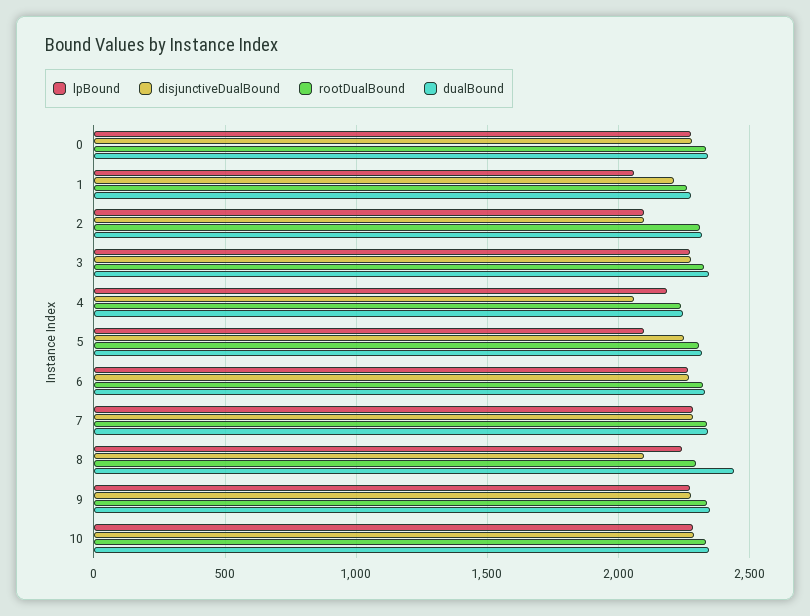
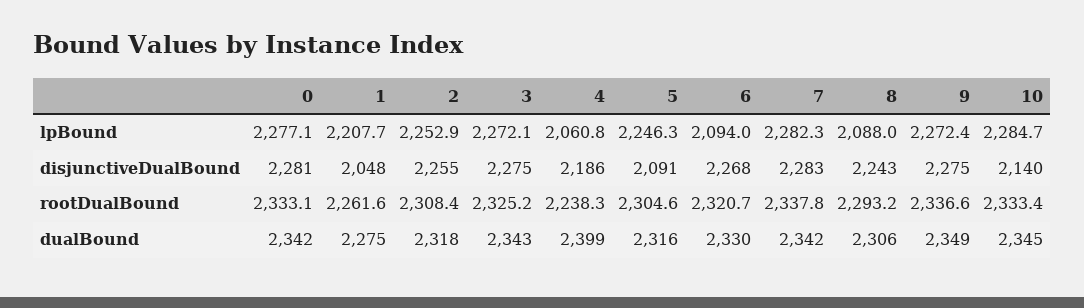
  {
    "lpBound": {
      "0": 2277.1,
-     "1": 2050,
+     "1": 2207.7,
-     "2": 2100,
+     "2": 2252.9,
      "3": 2272.1,
-     "4": 2200,
+     "4": 2060.8,
-     "5": 2100,
+     "5": 2246.3,
-     "6": 2250,
+     "6": 2094,
      "7": 2282.3,
-     "8": 2250,
+     "8": 2088,
      "9": 2272.4,
      "10": 2284.7
    },
    "disjunctiveDualBound": {
      "0": 2281,
-     "1": 2200,
+     "1": 2048,
-     "2": 2100,
+     "2": 2255,
      "3": 2275,
-     "4": 2050,
+     "4": 2186,
-     "5": 2250,
+     "5": 2091,
      "6": 2268,
      "7": 2283,
-     "8": 2100,
+     "8": 2243,
      "9": 2275,
-     "10": 2300
+     "10": 2140
    },
    "rootDualBound": {
      "0": 2333.1,
      "1": 2261.6,
      "2": 2308.4,
      "3": 2325.2,
      "4": 2238.3,
      "5": 2304.6,
      "6": 2320.7,
      "7": 2337.8,
      "8": 2293.2,
      "9": 2336.6,
      "10": 2333.4
    },
    "dualBound": {
      "0": 2342,
      "1": 2275,
      "2": 2318,
      "3": 2343,
-     "4": 2250,
+     "4": 2399,
      "5": 2316,
      "6": 2330,
      "7": 2342,
-     "8": 2450,
+     "8": 2306,
      "9": 2349,
      "10": 2345
    }
  }

